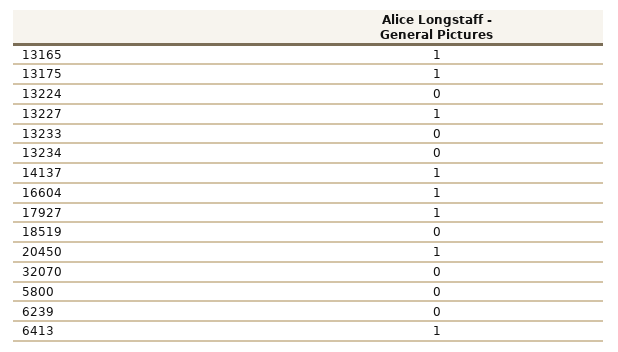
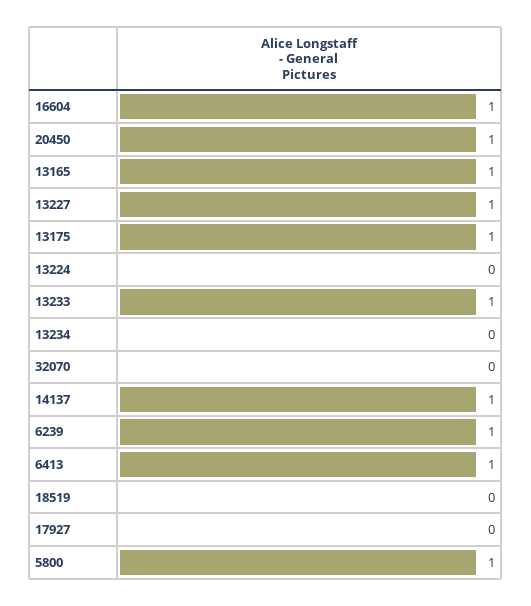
  {
    "13165": 1,
    "13175": 1,
    "13224": 0,
    "13227": 1,
-   "13233": 0,
+   "13233": 1,
    "13234": 0,
    "14137": 1,
    "16604": 1,
-   "17927": 1,
+   "17927": 0,
    "18519": 0,
    "20450": 1,
    "32070": 0,
-   "5800": 0,
+   "5800": 1,
-   "6239": 0,
+   "6239": 1,
    "6413": 1
  }

